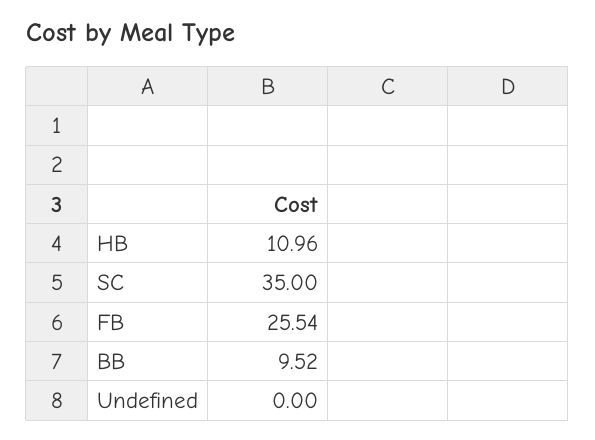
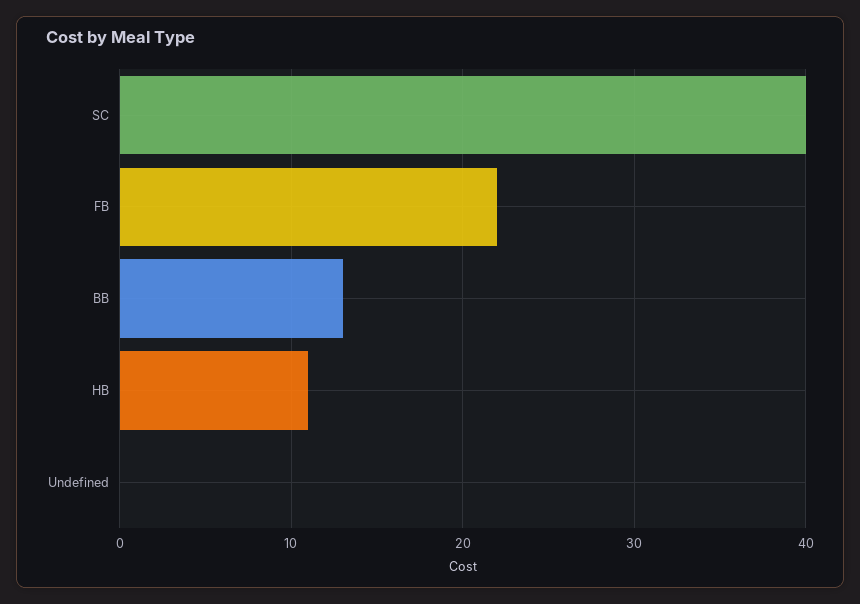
  {
    "HB": 10.96,
-   "SC": 35,
+   "SC": 40,
-   "FB": 25.54,
+   "FB": 22,
-   "BB": 9.52,
+   "BB": 13,
    "Undefined": 0
  }

